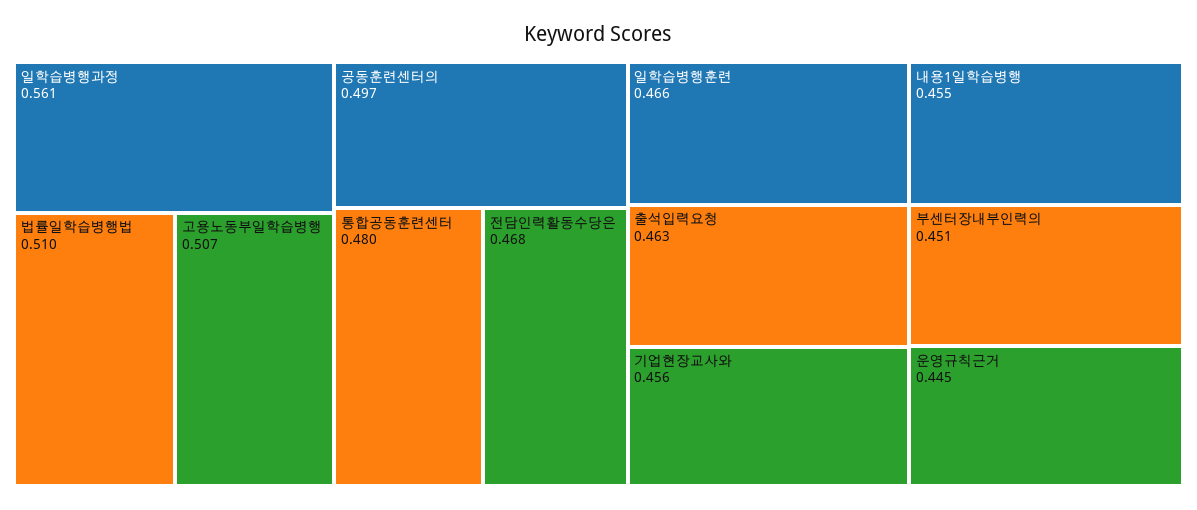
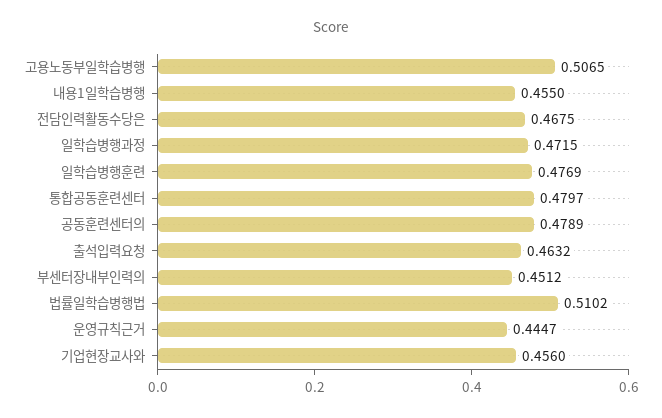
  {
-   "일학습병행과정": 0.561,
+   "일학습병행과정": 0.4715,
    "법률일학습병행법": 0.5102,
    "고용노동부일학습병행": 0.5065,
-   "공동훈련센터의": 0.497,
+   "공동훈련센터의": 0.4789,
    "통합공동훈련센터": 0.4797,
    "전담인력활동수당은": 0.4675,
-   "일학습병행훈련": 0.466,
+   "일학습병행훈련": 0.4769,
    "출석입력요청": 0.4632,
    "기업현장교사와": 0.456,
    "내용1일학습병행": 0.455,
    "부센터장내부인력의": 0.4512,
    "운영규칙근거": 0.4447
  }

